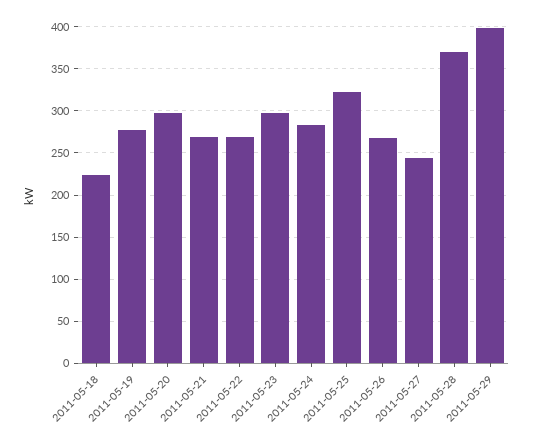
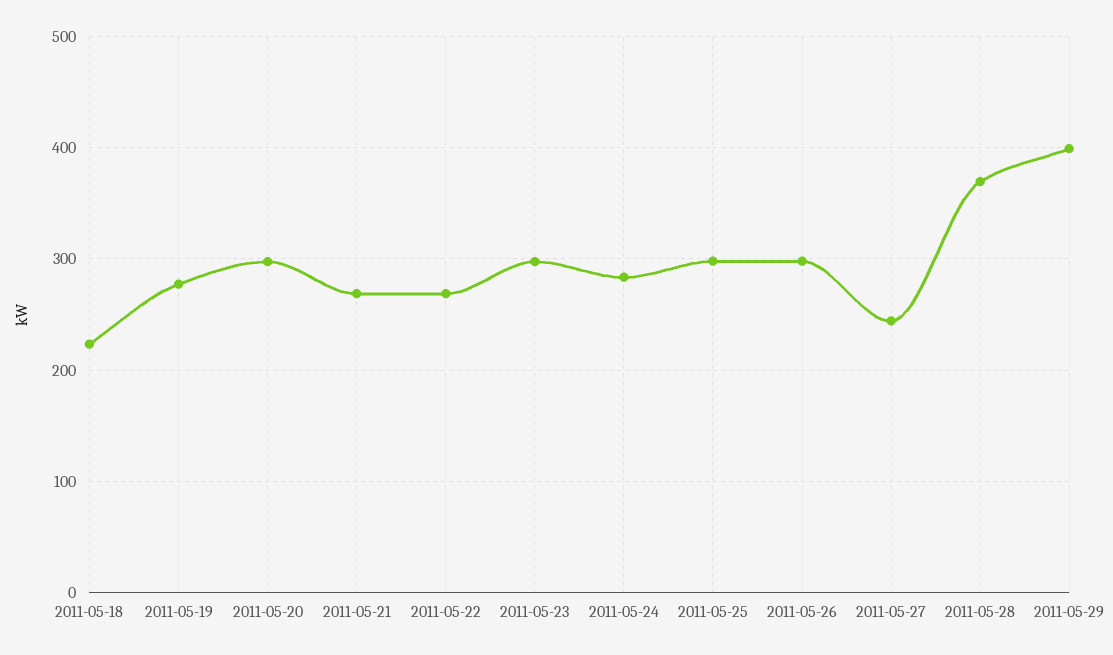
  {
    "2011-05-18": 220,
    "2011-05-19": 280,
    "2011-05-20": 300,
    "2011-05-21": 270,
    "2011-05-22": 270,
    "2011-05-23": 300,
    "2011-05-24": 280,
-   "2011-05-25": 320,
+   "2011-05-25": 300,
-   "2011-05-26": 270,
+   "2011-05-26": 300,
    "2011-05-27": 240,
    "2011-05-28": 370,
    "2011-05-29": 400
  }

